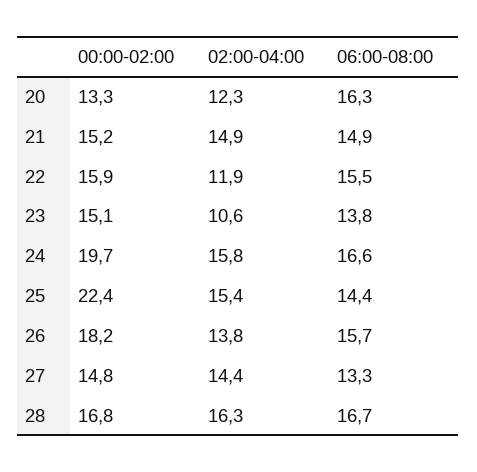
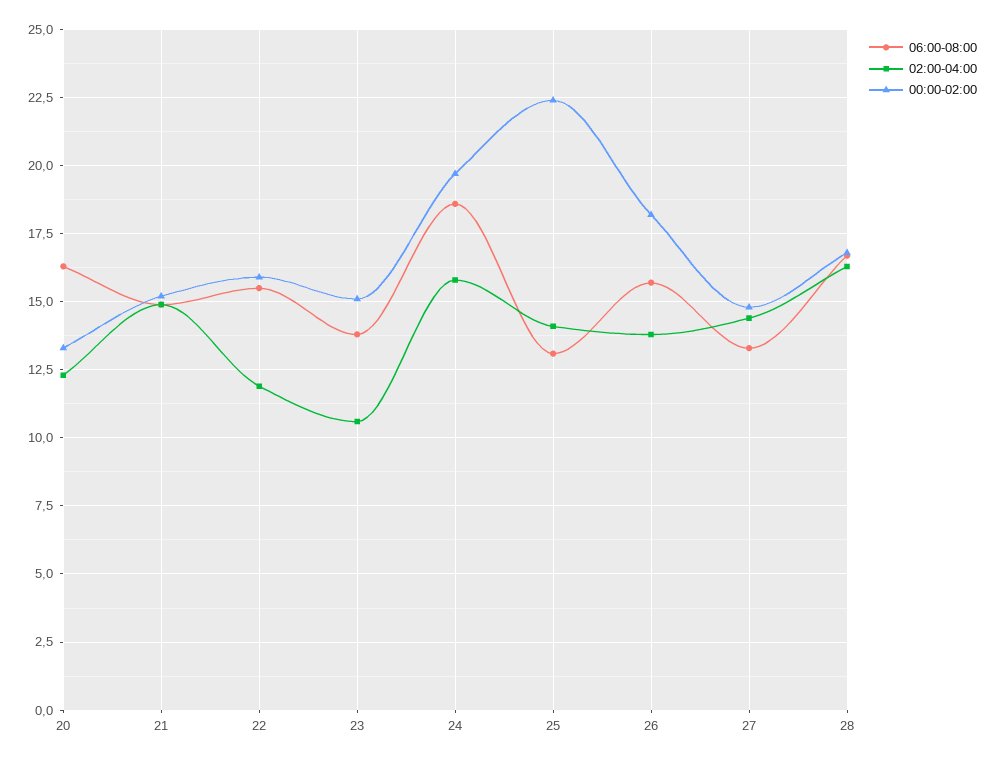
  {
    "00:00-02:00": {
      "20": 13.3,
      "21": 15.2,
      "22": 15.9,
      "23": 15.1,
      "24": 19.7,
      "25": 22.4,
      "26": 18.2,
      "27": 14.8,
      "28": 16.8
    },
    "02:00-04:00": {
      "20": 12.3,
      "21": 14.9,
      "22": 11.9,
      "23": 10.6,
      "24": 15.8,
-     "25": 15.4,
+     "25": 14,
      "26": 13.8,
      "27": 14.4,
      "28": 16.3
    },
    "06:00-08:00": {
      "20": 16.3,
      "21": 14.9,
      "22": 15.5,
      "23": 13.8,
-     "24": 16.6,
+     "24": 18.5,
-     "25": 14.4,
+     "25": 13,
      "26": 15.7,
      "27": 13.3,
      "28": 16.7
    }
  }

